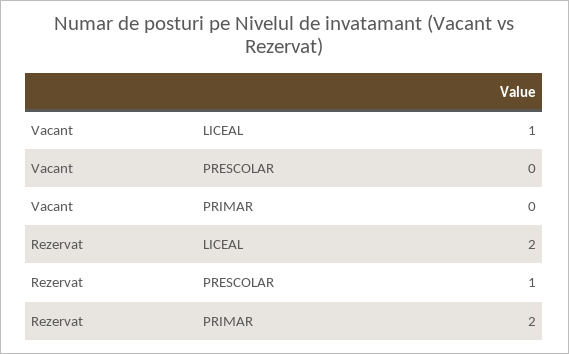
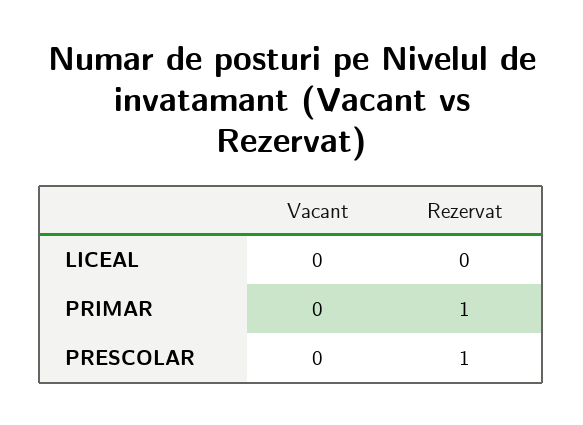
  {
    "Vacant": {
-     "LICEAL": 1,
+     "LICEAL": 0,
      "PRESCOLAR": 0,
      "PRIMAR": 0
    },
    "Rezervat": {
-     "LICEAL": 2,
+     "LICEAL": 0,
      "PRESCOLAR": 1,
-     "PRIMAR": 2
+     "PRIMAR": 1
    }
  }

